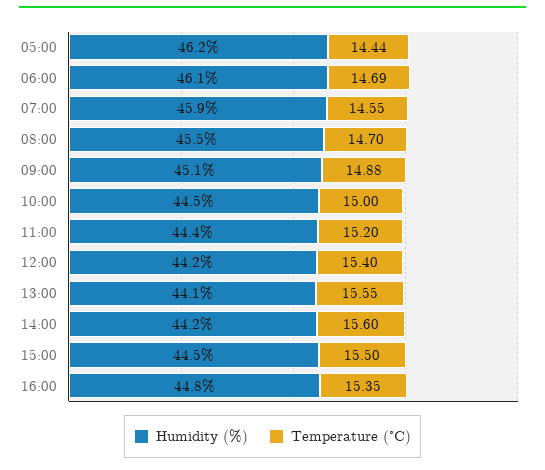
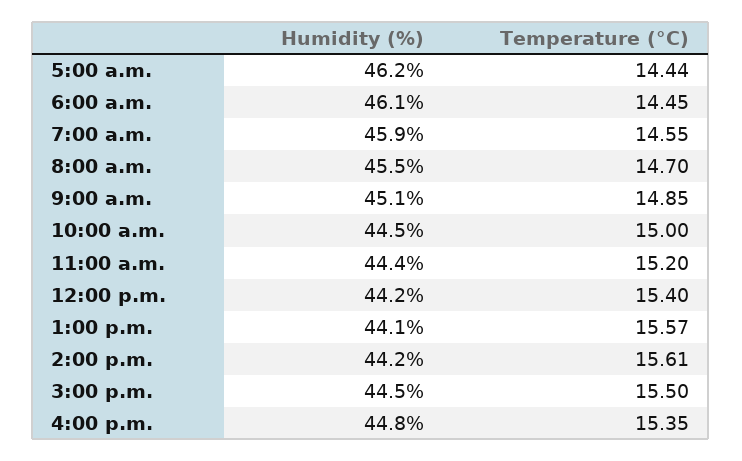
  {
    "Humidity (%)": {
      "05:00": 46.2,
      "06:00": 46.1,
      "07:00": 45.9,
      "08:00": 45.5,
      "09:00": 45.1,
      "10:00": 44.5,
      "11:00": 44.4,
      "12:00": 44.2,
      "13:00": 44.1,
      "14:00": 44.2,
      "15:00": 44.5,
      "16:00": 44.8
    },
    "Temperature (°C)": {
      "05:00": 14.44,
-     "06:00": 14.69,
+     "06:00": 14.45,
      "07:00": 14.55,
      "08:00": 14.7,
-     "09:00": 14.88,
+     "09:00": 14.85,
      "10:00": 15,
      "11:00": 15.2,
      "12:00": 15.4,
-     "13:00": 15.55,
+     "13:00": 15.57,
-     "14:00": 15.6,
+     "14:00": 15.61,
      "15:00": 15.5,
      "16:00": 15.35
    }
  }

